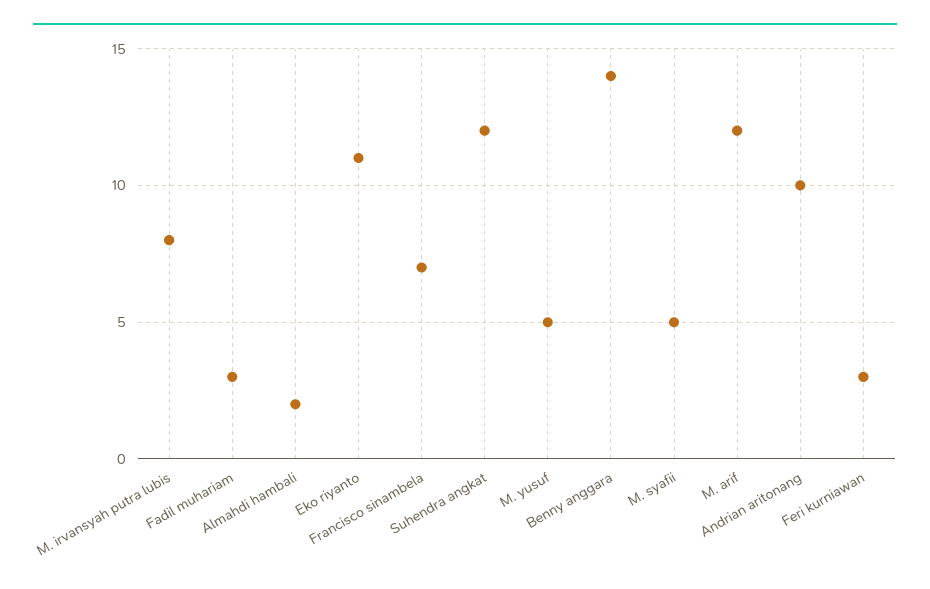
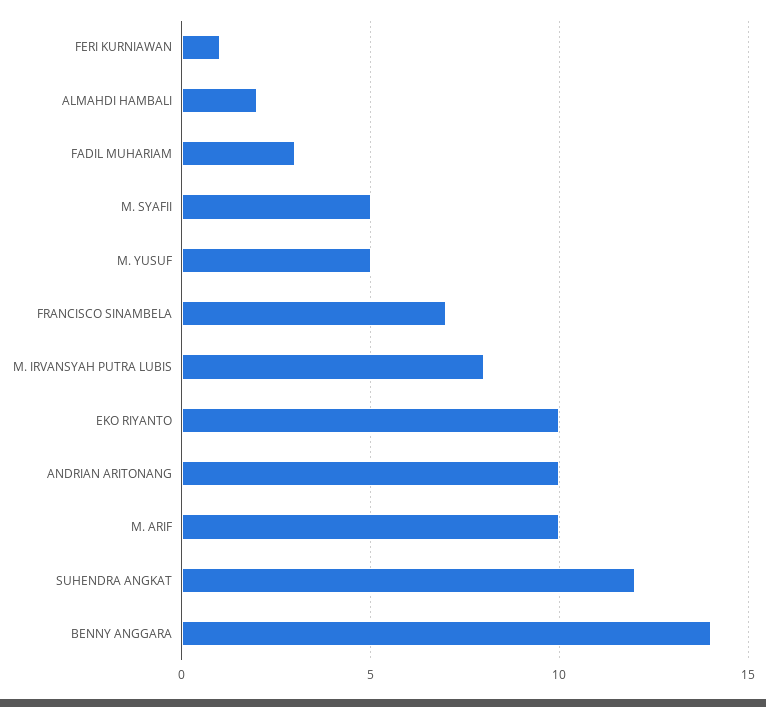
  {
    "M. irvansyah putra lubis": 8,
    "Fadil muhariam": 3,
    "Almahdi hambali": 2,
-   "Eko riyanto": 11,
+   "Eko riyanto": 10,
    "Francisco sinambela": 7,
    "Suhendra angkat": 12,
    "M. yusuf": 5,
    "Benny anggara": 14,
    "M. syafii": 5,
-   "M. arif": 12,
+   "M. arif": 10,
    "Andrian aritonang": 10,
-   "Feri kurniawan": 3
+   "Feri kurniawan": 1
  }

